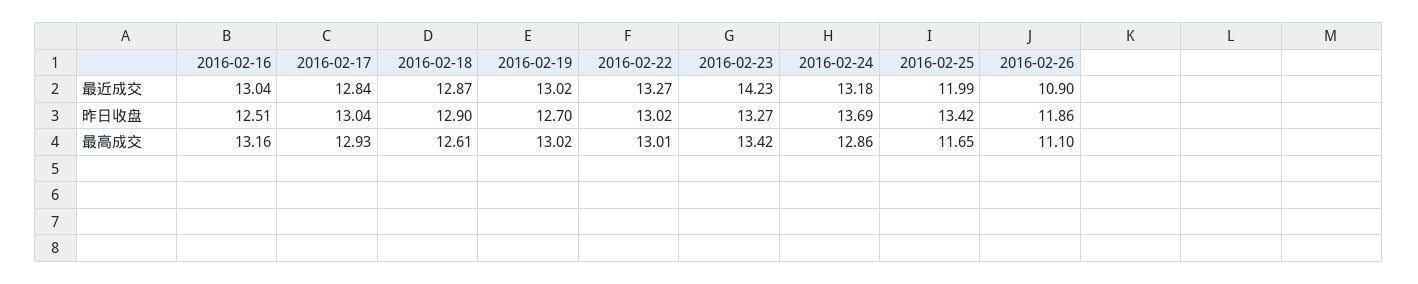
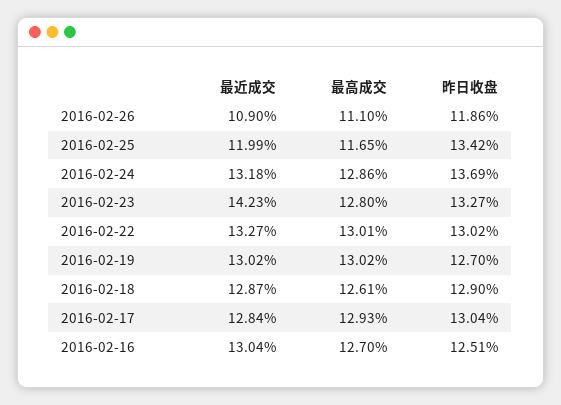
  {
    "2016-02-16": {
      "最近成交": 13.04,
      "昨日收盘": 12.51,
-     "最高成交": 13.16
+     "最高成交": 12.7
    },
    "2016-02-17": {
      "最近成交": 12.84,
      "昨日收盘": 13.04,
      "最高成交": 12.93
    },
    "2016-02-18": {
      "最近成交": 12.87,
      "昨日收盘": 12.9,
      "最高成交": 12.61
    },
    "2016-02-19": {
      "最近成交": 13.02,
      "昨日收盘": 12.7,
      "最高成交": 13.02
    },
    "2016-02-22": {
      "最近成交": 13.27,
      "昨日收盘": 13.02,
      "最高成交": 13.01
    },
    "2016-02-23": {
      "最近成交": 14.23,
      "昨日收盘": 13.27,
-     "最高成交": 13.42
+     "最高成交": 12.8
    },
    "2016-02-24": {
      "最近成交": 13.18,
      "昨日收盘": 13.69,
      "最高成交": 12.86
    },
    "2016-02-25": {
      "最近成交": 11.99,
      "昨日收盘": 13.42,
      "最高成交": 11.65
    },
    "2016-02-26": {
      "最近成交": 10.9,
      "昨日收盘": 11.86,
      "最高成交": 11.1
    }
  }

